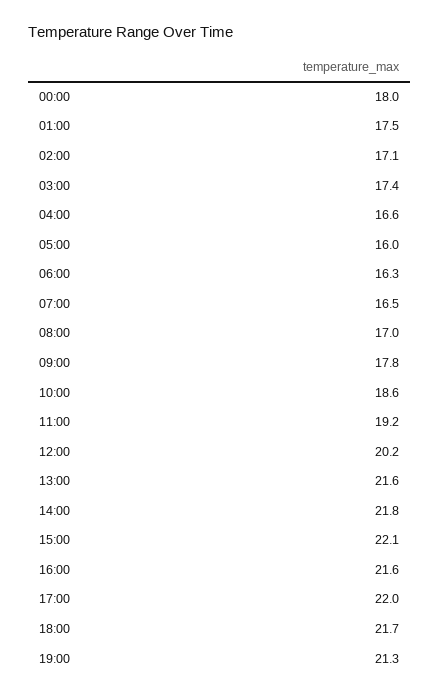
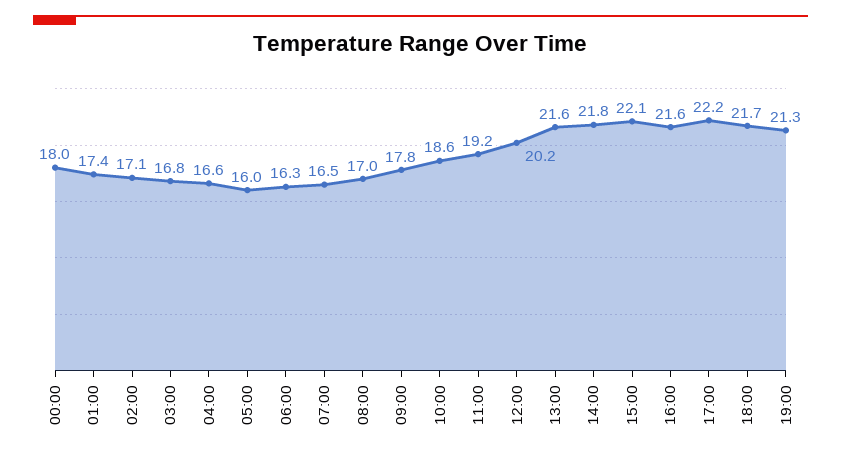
  {
    "00:00": 18,
-   "01:00": 17.5,
+   "01:00": 17.4,
    "02:00": 17.1,
-   "03:00": 17.4,
+   "03:00": 16.8,
    "04:00": 16.6,
    "05:00": 16,
    "06:00": 16.3,
    "07:00": 16.5,
    "08:00": 17,
    "09:00": 17.8,
    "10:00": 18.6,
    "11:00": 19.2,
    "12:00": 20.2,
    "13:00": 21.6,
    "14:00": 21.8,
    "15:00": 22.1,
    "16:00": 21.6,
-   "17:00": 22,
+   "17:00": 22.2,
    "18:00": 21.7,
    "19:00": 21.3
  }

